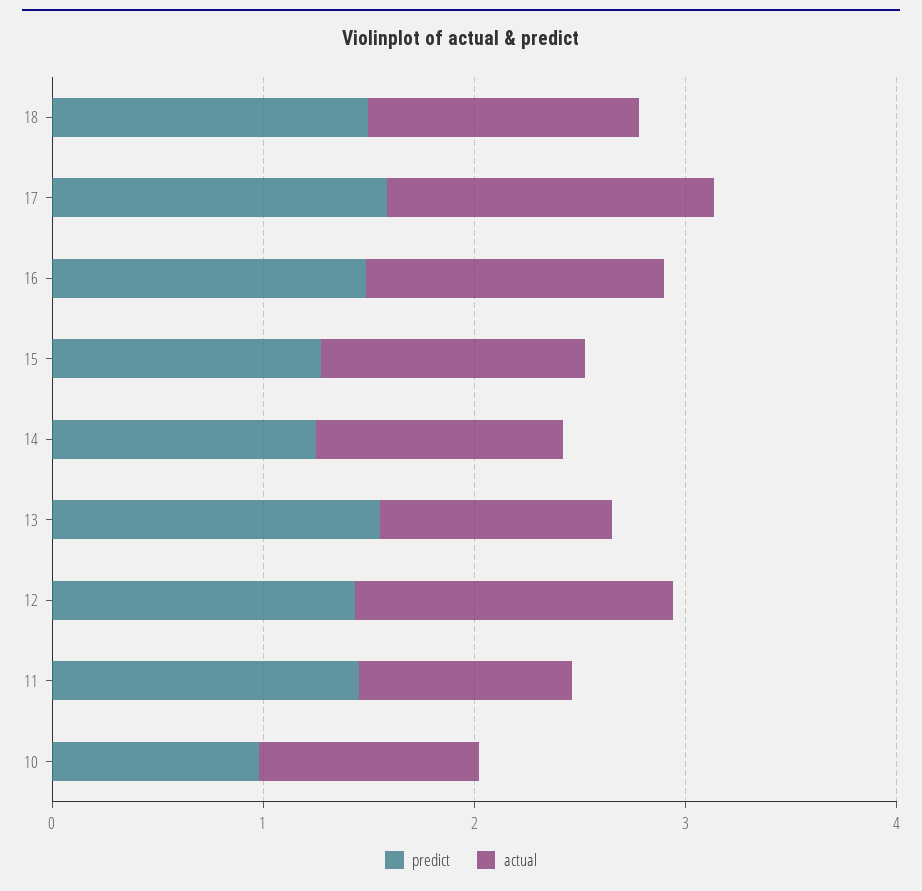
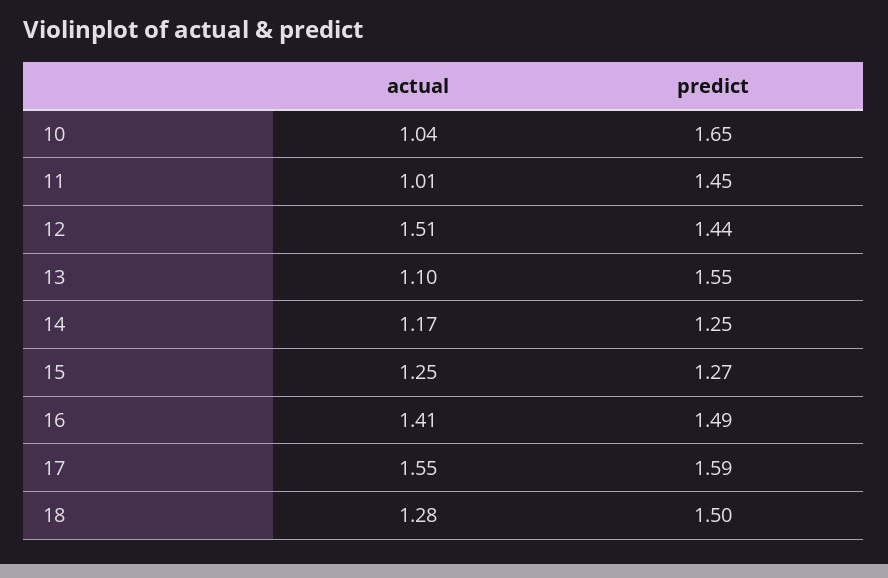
  {
    "predict": {
      "18": 1.5,
      "17": 1.59,
      "16": 1.49,
      "15": 1.27,
      "14": 1.25,
      "13": 1.55,
      "12": 1.44,
      "11": 1.45,
-     "10": 1
+     "10": 1.65
    },
    "actual": {
      "18": 1.28,
      "17": 1.55,
      "16": 1.41,
      "15": 1.25,
      "14": 1.17,
      "13": 1.1,
      "12": 1.51,
      "11": 1.01,
      "10": 1.04
    }
  }

